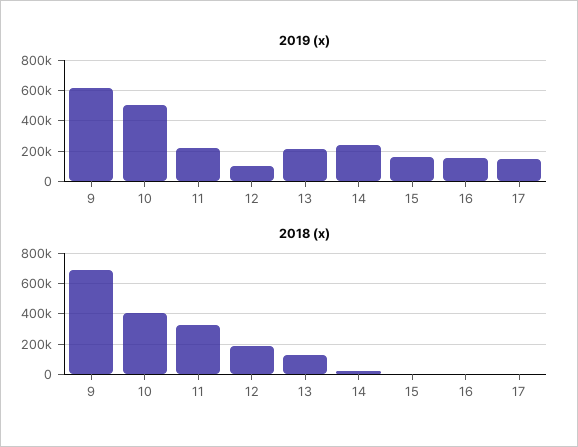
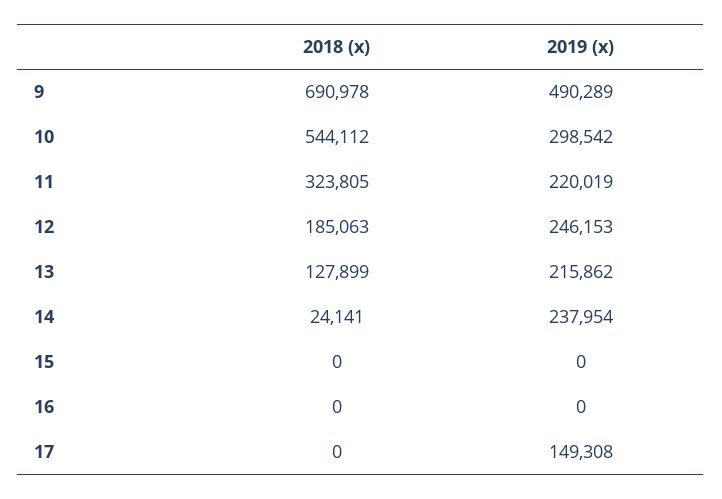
  {
    "2019 (x)": {
-     "9": 600000,
+     "9": 490289,
-     "10": 500000,
+     "10": 298542,
      "11": 220019,
-     "12": 100000,
+     "12": 246153,
      "13": 215862,
      "14": 237954,
-     "15": 150000,
+     "15": 0,
-     "16": 150000,
+     "16": 0,
      "17": 149308
    },
    "2018 (x)": {
      "9": 690978,
-     "10": 400000,
+     "10": 544112,
      "11": 323805,
      "12": 185063,
      "13": 127899,
      "14": 24141,
      "15": 0,
      "16": 0,
      "17": 0
    }
  }

